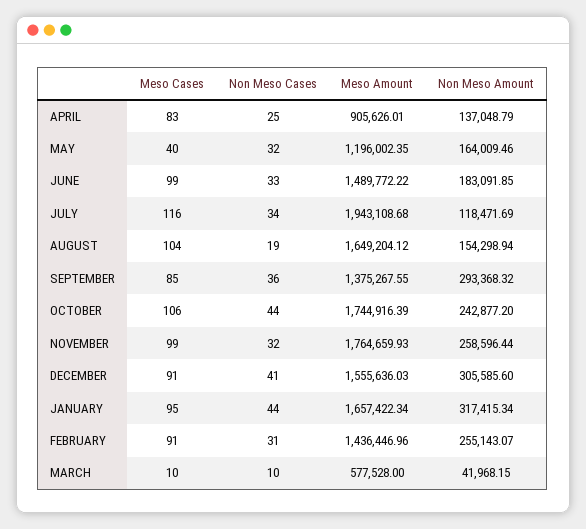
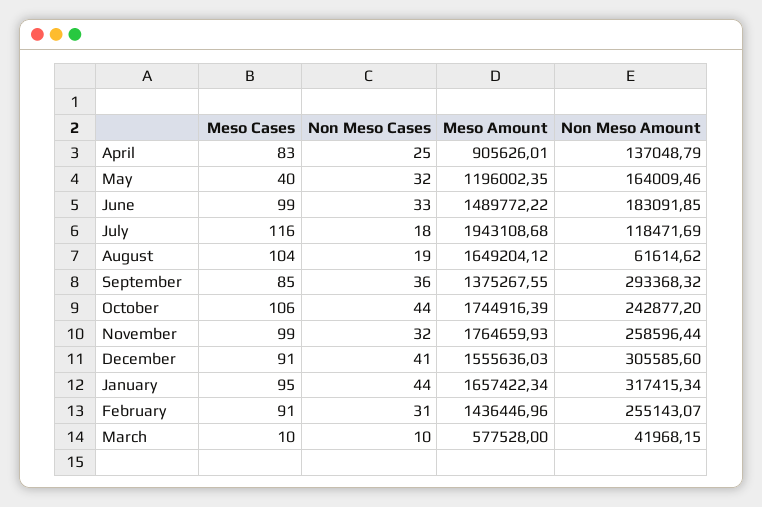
  {
    "Meso Cases": {
      "APRIL": 83,
      "MAY": 40,
      "JUNE": 99,
      "JULY": 116,
      "AUGUST": 104,
      "SEPTEMBER": 85,
      "OCTOBER": 106,
      "NOVEMBER": 99,
      "DECEMBER": 91,
      "JANUARY": 95,
      "FEBRUARY": 91,
      "MARCH": 10
    },
    "Non Meso Cases": {
      "APRIL": 25,
      "MAY": 32,
      "JUNE": 33,
-     "JULY": 34,
+     "JULY": 18,
      "AUGUST": 19,
      "SEPTEMBER": 36,
      "OCTOBER": 44,
      "NOVEMBER": 32,
      "DECEMBER": 41,
      "JANUARY": 44,
      "FEBRUARY": 31,
      "MARCH": 10
    },
    "Meso Amount": {
      "APRIL": 905626.01,
      "MAY": 1196002.35,
      "JUNE": 1489772.22,
      "JULY": 1943108.68,
      "AUGUST": 1649204.12,
      "SEPTEMBER": 1375267.55,
      "OCTOBER": 1744916.39,
      "NOVEMBER": 1764659.93,
      "DECEMBER": 1555636.03,
      "JANUARY": 1657422.34,
      "FEBRUARY": 1436446.96,
      "MARCH": 577528
    },
    "Non Meso Amount": {
      "APRIL": 137048.79,
      "MAY": 164009.46,
      "JUNE": 183091.85,
      "JULY": 118471.69,
-     "AUGUST": 154298.94,
+     "AUGUST": 61614.62,
      "SEPTEMBER": 293368.32,
      "OCTOBER": 242877.2,
      "NOVEMBER": 258596.44,
      "DECEMBER": 305585.6,
      "JANUARY": 317415.34,
      "FEBRUARY": 255143.07,
      "MARCH": 41968.15
    }
  }

